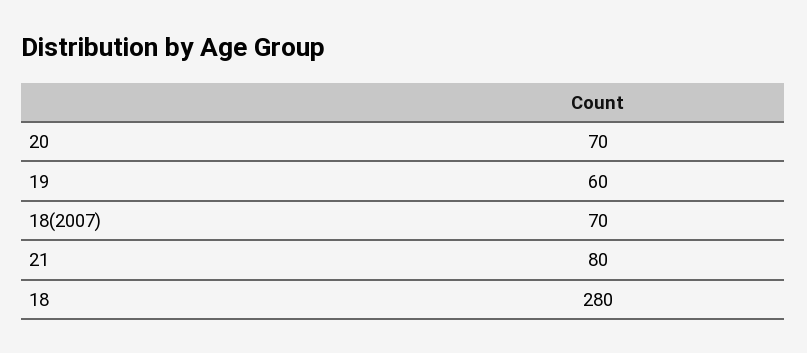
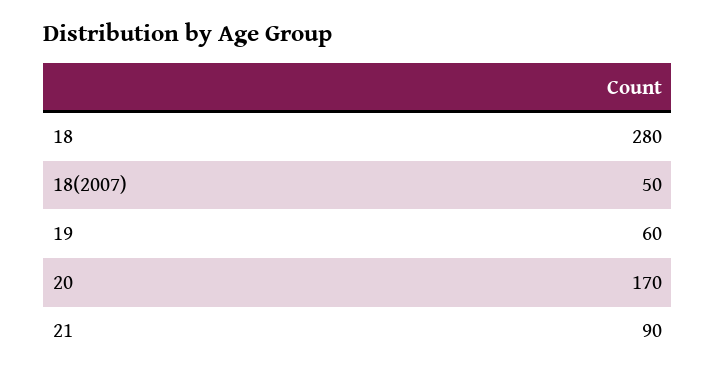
  {
-   "20": 70,
+   "20": 170,
    "19": 60,
-   "18(2007)": 70,
+   "18(2007)": 50,
-   "21": 80,
+   "21": 90,
    "18": 280
  }

